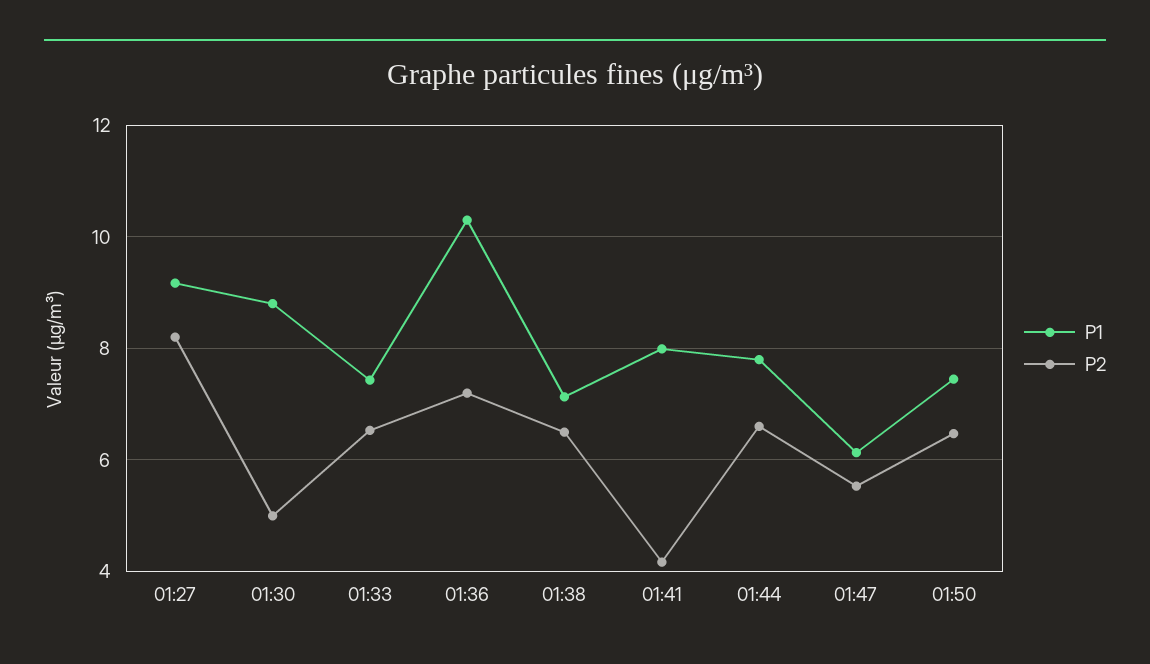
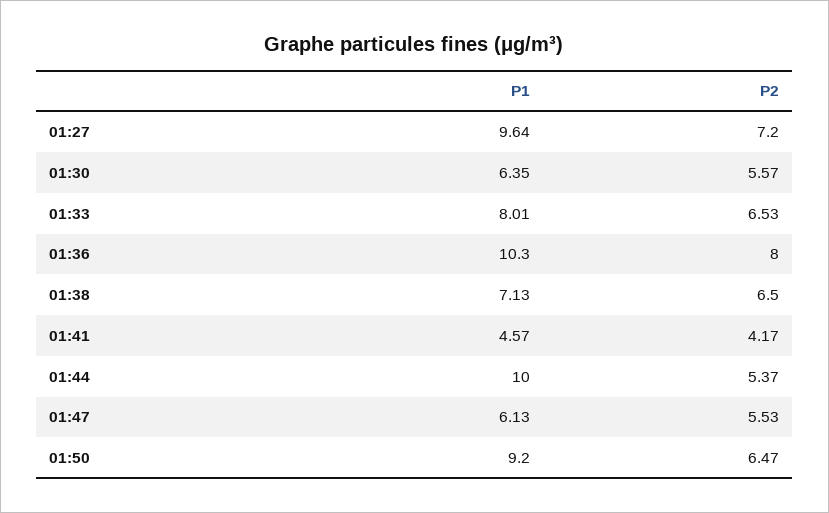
  {
    "P1": {
-     "01:27": 9.2,
+     "01:27": 9.64,
-     "01:30": 8.8,
+     "01:30": 6.35,
-     "01:33": 7.4,
+     "01:33": 8.01,
      "01:36": 10.3,
      "01:38": 7.13,
-     "01:41": 8,
+     "01:41": 4.57,
-     "01:44": 7.8,
+     "01:44": 10,
      "01:47": 6.13,
-     "01:50": 7.4
+     "01:50": 9.2
    },
    "P2": {
-     "01:27": 8.2,
+     "01:27": 7.2,
-     "01:30": 5,
+     "01:30": 5.57,
      "01:33": 6.53,
-     "01:36": 7.2,
+     "01:36": 8,
      "01:38": 6.5,
      "01:41": 4.17,
-     "01:44": 6.6,
+     "01:44": 5.37,
      "01:47": 5.53,
      "01:50": 6.47
    }
  }

